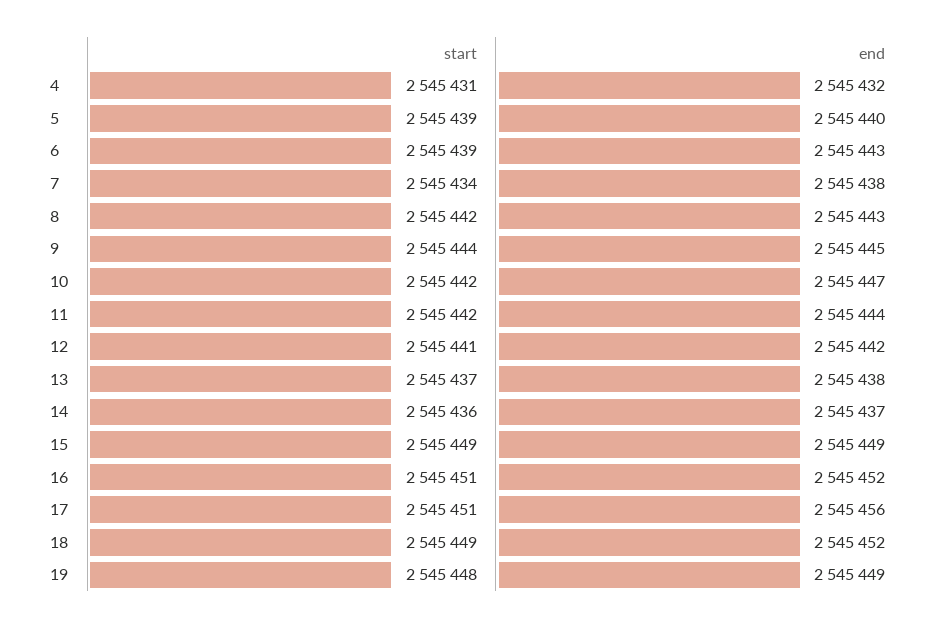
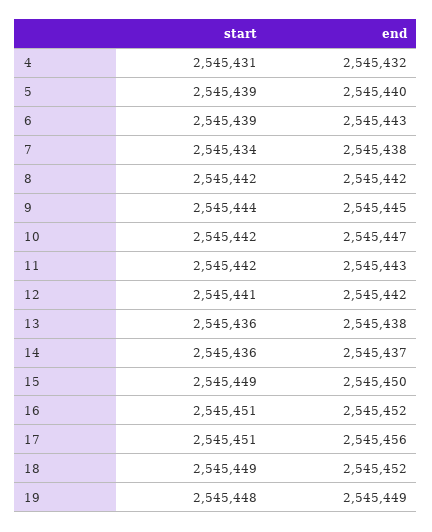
  {
    "start": {
      "4": 2545431,
      "5": 2545439,
      "6": 2545439,
      "7": 2545434,
      "8": 2545442,
      "9": 2545444,
      "10": 2545442,
      "11": 2545442,
      "12": 2545441,
-     "13": 2545437,
+     "13": 2545436,
      "14": 2545436,
      "15": 2545449,
      "16": 2545451,
      "17": 2545451,
      "18": 2545449,
      "19": 2545448
    },
    "end": {
      "4": 2545432,
      "5": 2545440,
      "6": 2545443,
      "7": 2545438,
-     "8": 2545443,
+     "8": 2545442,
      "9": 2545445,
      "10": 2545447,
-     "11": 2545444,
+     "11": 2545443,
      "12": 2545442,
      "13": 2545438,
      "14": 2545437,
-     "15": 2545449,
+     "15": 2545450,
      "16": 2545452,
      "17": 2545456,
      "18": 2545452,
      "19": 2545449
    }
  }

